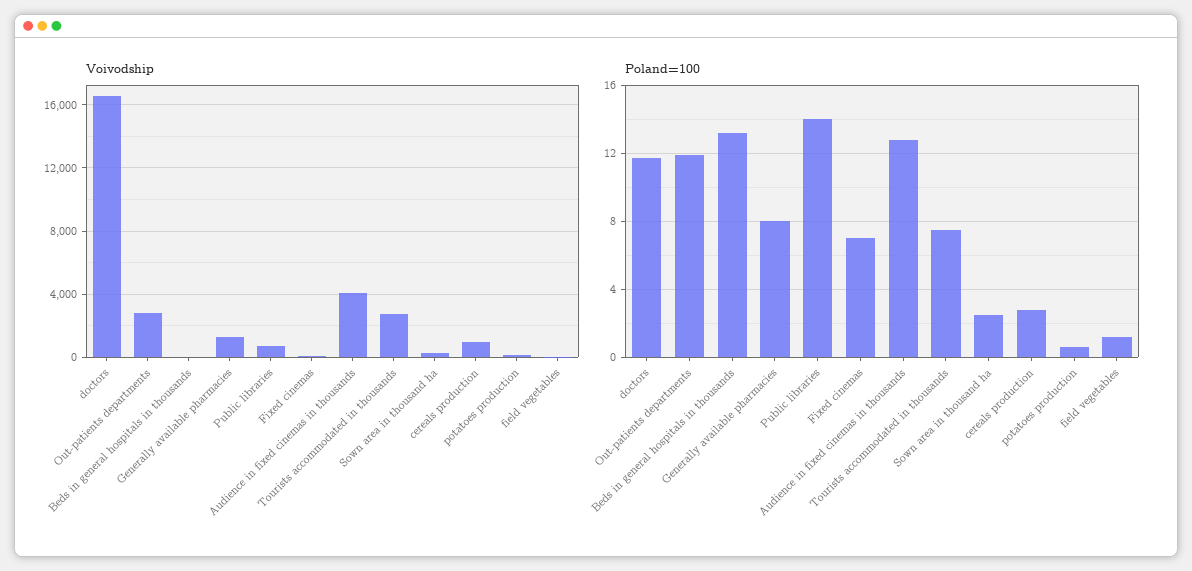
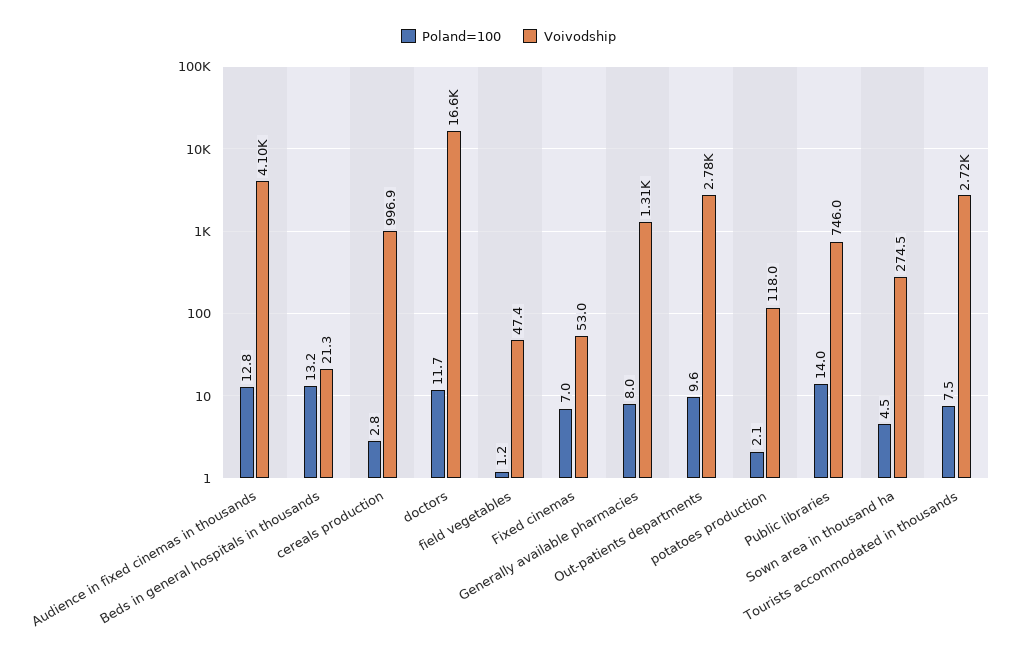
  {
    "Voivodship": {
      "doctors": 16600,
      "Out-patients departments": 2780,
      "Beds in general hospitals in thousands": 21.3,
      "Generally available pharmacies": 1310,
      "Public libraries": 746,
      "Fixed cinemas": 53,
      "Audience in fixed cinemas in thousands": 4100,
      "Tourists accommodated in thousands": 2720,
      "Sown area in thousand ha": 274.5,
      "cereals production": 996.9,
      "potatoes production": 118,
      "field vegetables": 47.4
    },
    "Poland=100": {
      "doctors": 11.7,
-     "Out-patients departments": 12,
+     "Out-patients departments": 9.6,
      "Beds in general hospitals in thousands": 13.2,
      "Generally available pharmacies": 8,
      "Public libraries": 14,
      "Fixed cinemas": 7,
      "Audience in fixed cinemas in thousands": 12.8,
      "Tourists accommodated in thousands": 7.5,
-     "Sown area in thousand ha": 2.5,
+     "Sown area in thousand ha": 4.5,
      "cereals production": 2.8,
-     "potatoes production": 0.5,
+     "potatoes production": 2.1,
      "field vegetables": 1.2
    }
  }

